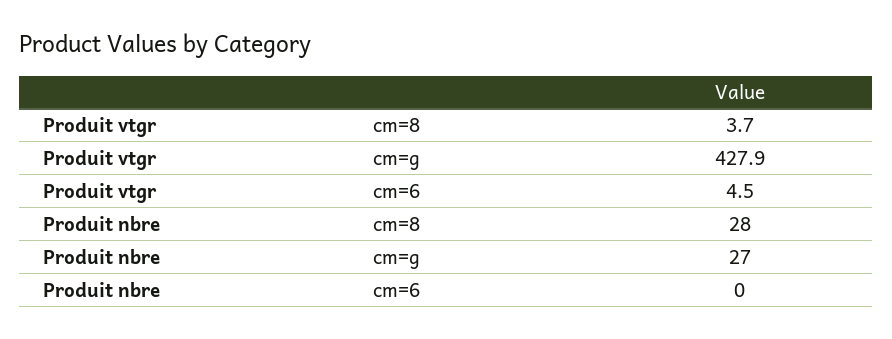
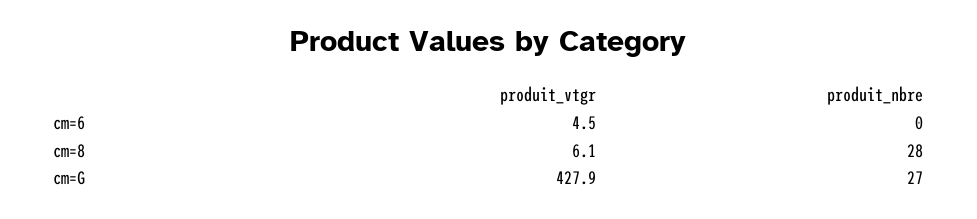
  {
    "Produit vtgr": {
-     "cm=8": 3.7,
+     "cm=8": 6.1,
      "cm=g": 427.9,
      "cm=6": 4.5
    },
    "Produit nbre": {
      "cm=8": 28,
      "cm=g": 27,
      "cm=6": 0
    }
  }

